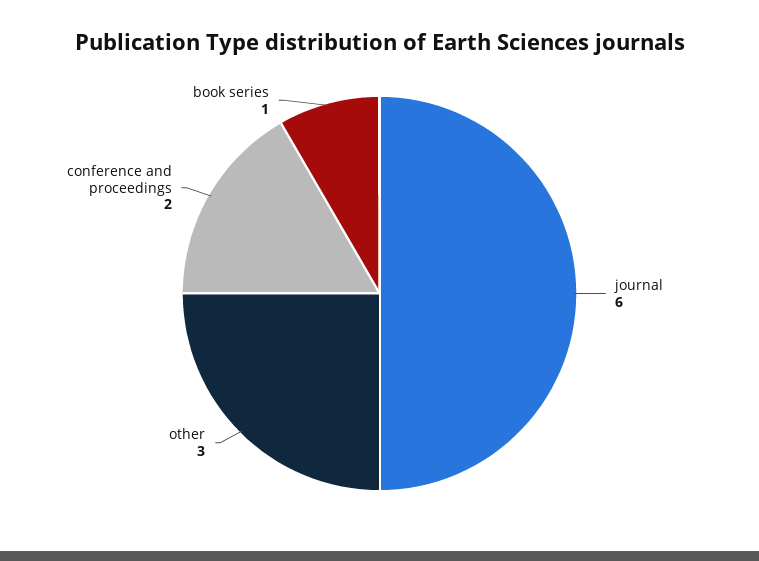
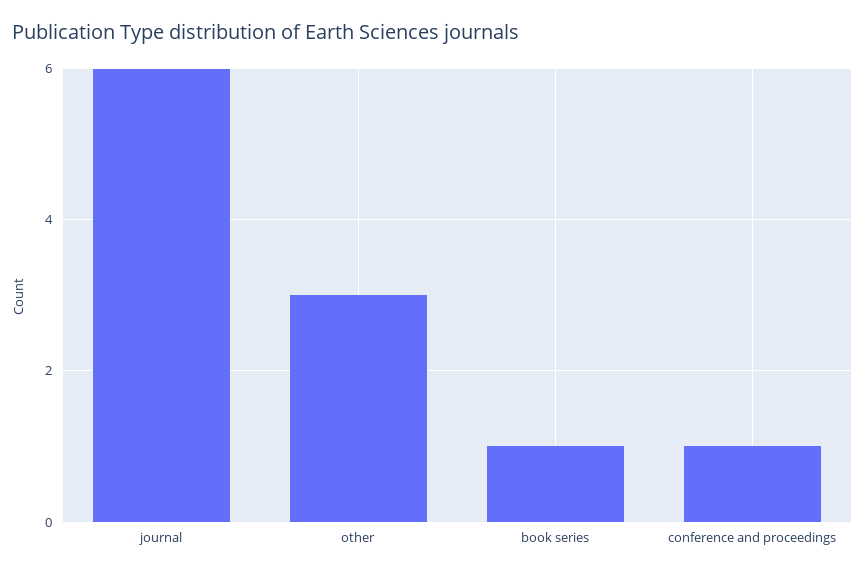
  {
    "journal": 6,
    "other": 3,
-   "conference and proceedings": 2,
+   "conference and proceedings": 1,
    "book series": 1
  }

